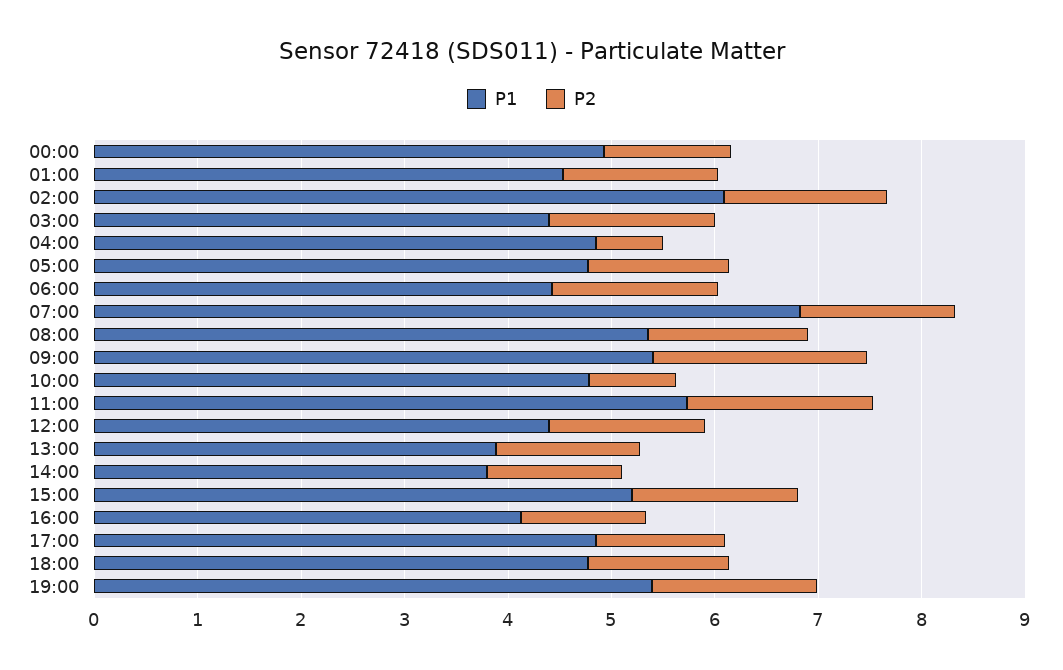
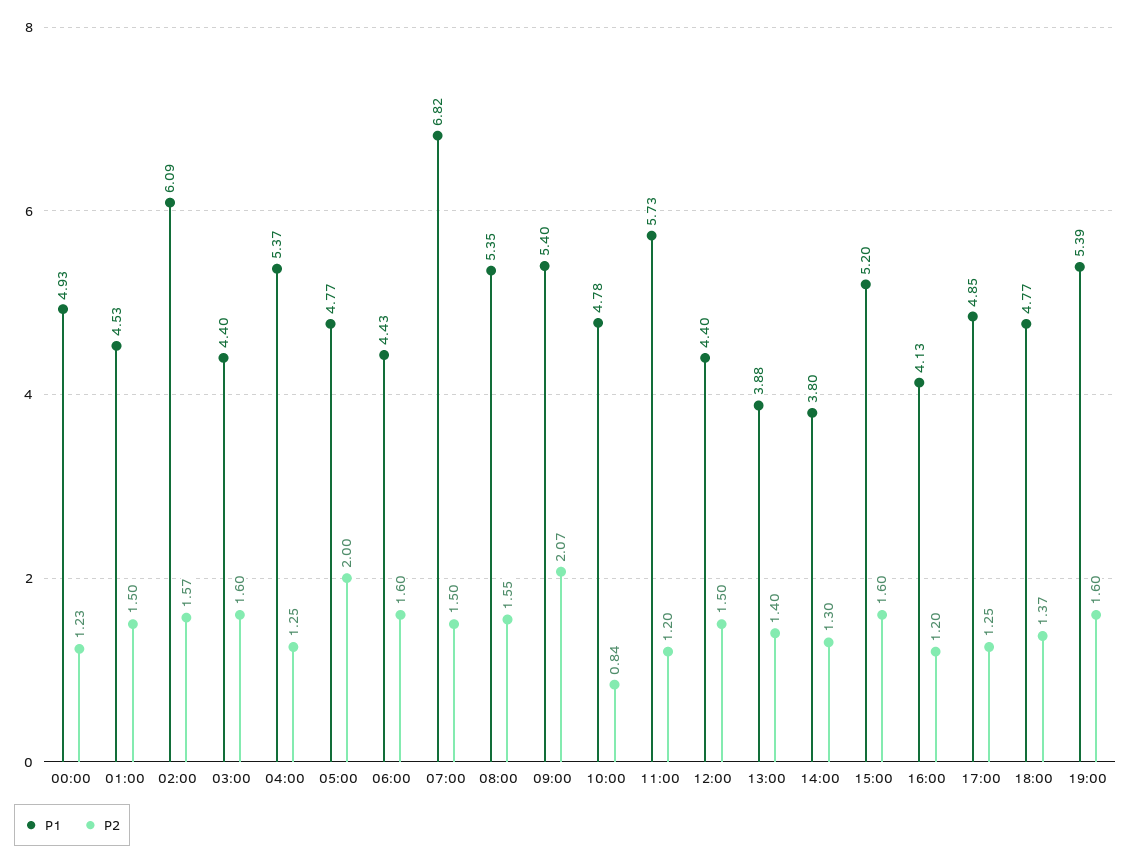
  {
    "P1": {
      "00:00": 4.93,
      "01:00": 4.53,
      "02:00": 6.09,
      "03:00": 4.4,
-     "04:00": 4.8,
+     "04:00": 5.37,
      "05:00": 4.77,
      "06:00": 4.43,
      "07:00": 6.82,
      "08:00": 5.35,
      "09:00": 5.4,
      "10:00": 4.78,
      "11:00": 5.73,
      "12:00": 4.4,
      "13:00": 3.88,
      "14:00": 3.8,
      "15:00": 5.2,
      "16:00": 4.13,
      "17:00": 4.85,
      "18:00": 4.77,
      "19:00": 5.39
    },
    "P2": {
      "00:00": 1.23,
      "01:00": 1.5,
      "02:00": 1.57,
      "03:00": 1.6,
-     "04:00": 0.6,
+     "04:00": 1.25,
-     "05:00": 1.4,
+     "05:00": 2,
      "06:00": 1.6,
      "07:00": 1.5,
      "08:00": 1.55,
      "09:00": 2.07,
      "10:00": 0.84,
-     "11:00": 1.8,
+     "11:00": 1.2,
      "12:00": 1.5,
      "13:00": 1.4,
      "14:00": 1.3,
      "15:00": 1.6,
      "16:00": 1.2,
      "17:00": 1.25,
      "18:00": 1.37,
      "19:00": 1.6
    }
  }

